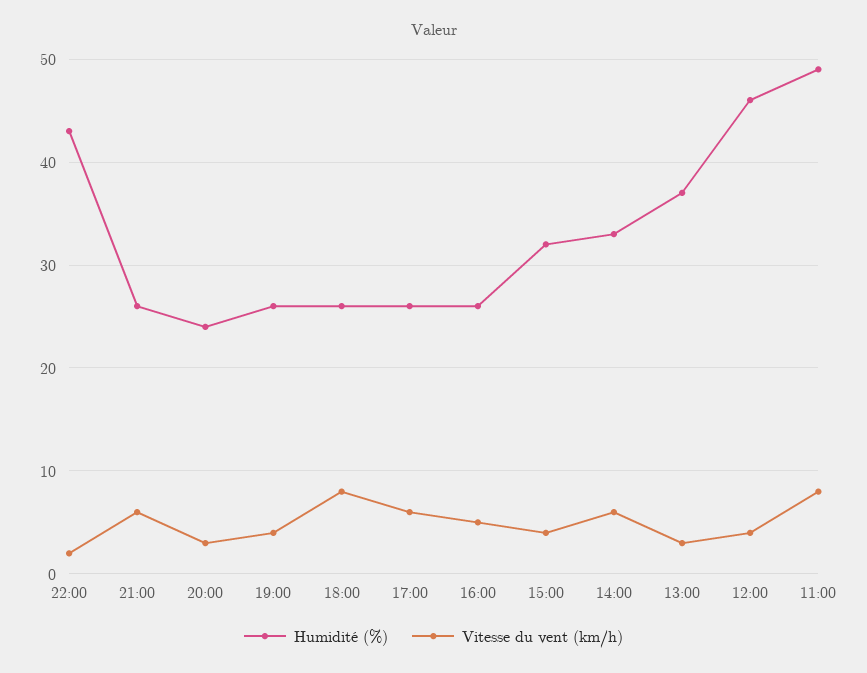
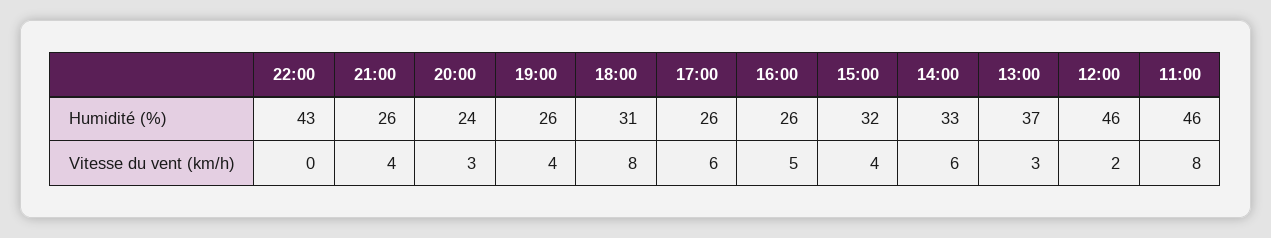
  {
    "Humidité (%)": {
      "22:00": 43,
      "21:00": 26,
      "20:00": 24,
      "19:00": 26,
-     "18:00": 26,
+     "18:00": 31,
      "17:00": 26,
      "16:00": 26,
      "15:00": 32,
      "14:00": 33,
      "13:00": 37,
      "12:00": 46,
-     "11:00": 49
+     "11:00": 46
    },
    "Vitesse du vent (km/h)": {
-     "22:00": 2,
+     "22:00": 0,
-     "21:00": 6,
+     "21:00": 4,
      "20:00": 3,
      "19:00": 4,
      "18:00": 8,
      "17:00": 6,
      "16:00": 5,
      "15:00": 4,
      "14:00": 6,
      "13:00": 3,
-     "12:00": 4,
+     "12:00": 2,
      "11:00": 8
    }
  }

